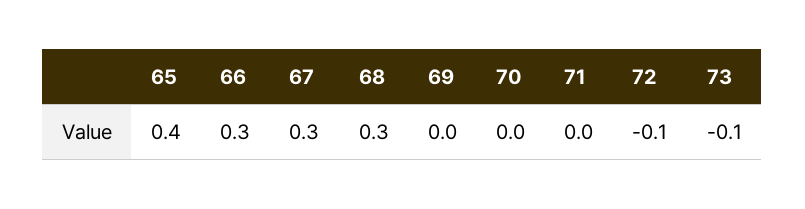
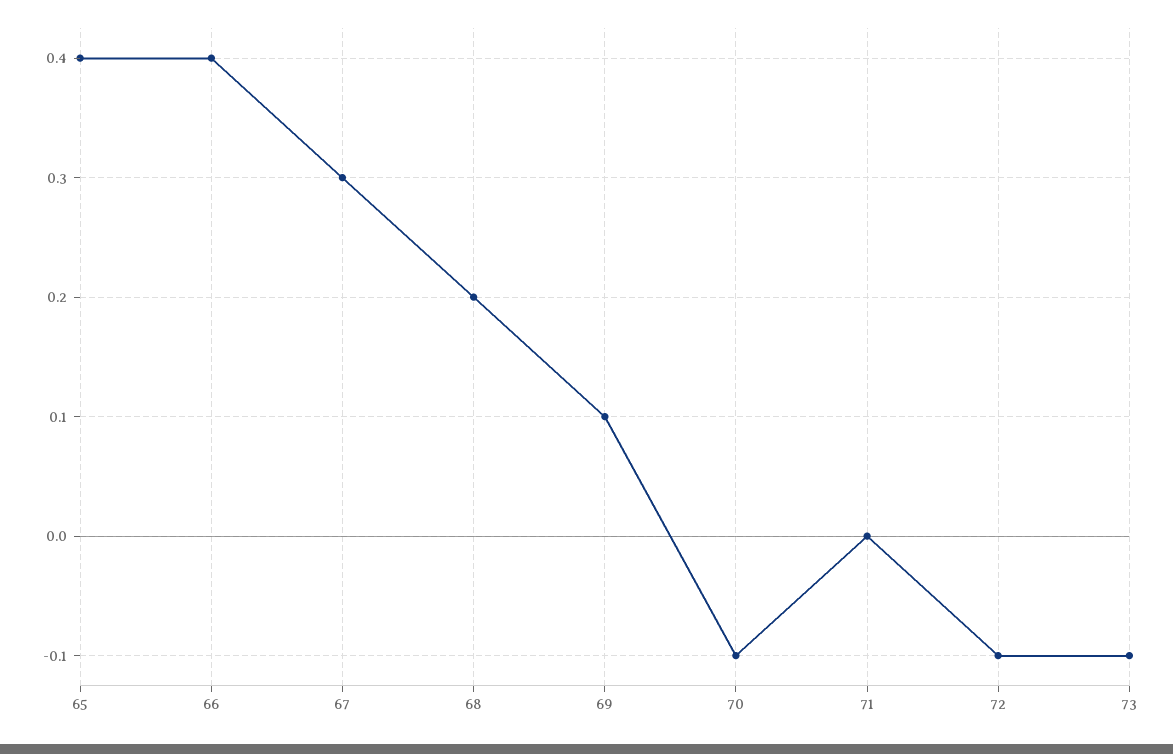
  {
    "65": 0.4,
-   "66": 0.3,
+   "66": 0.4,
    "67": 0.3,
-   "68": 0.3,
+   "68": 0.2,
-   "69": 0,
+   "69": 0.1,
-   "70": 0,
+   "70": -0.1,
    "71": 0,
    "72": -0.1,
    "73": -0.1
  }

